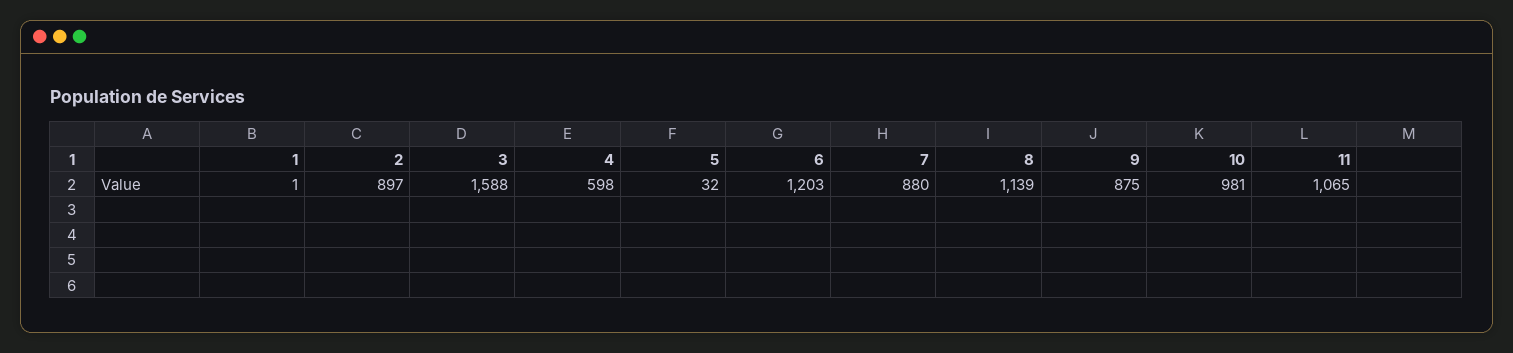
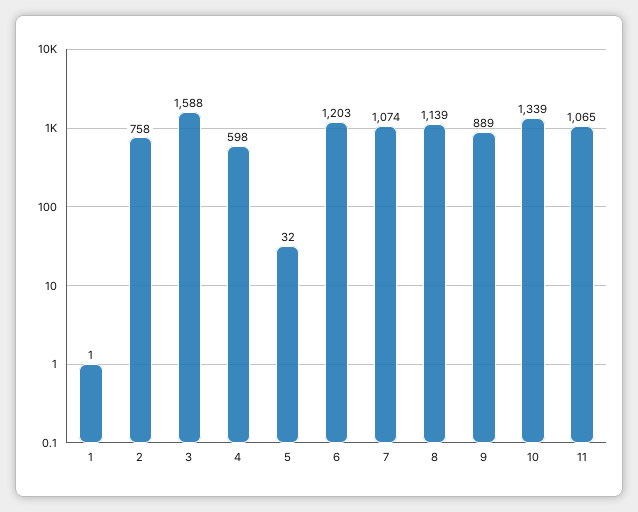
  {
    "1": 1,
-   "2": 897,
+   "2": 758,
    "3": 1588,
    "4": 598,
    "5": 32,
    "6": 1203,
-   "7": 880,
+   "7": 1074,
    "8": 1139,
-   "9": 875,
+   "9": 889,
-   "10": 981,
+   "10": 1339,
    "11": 1065
  }

